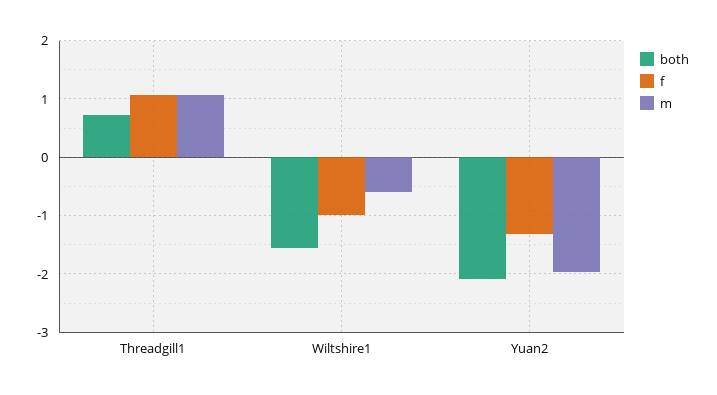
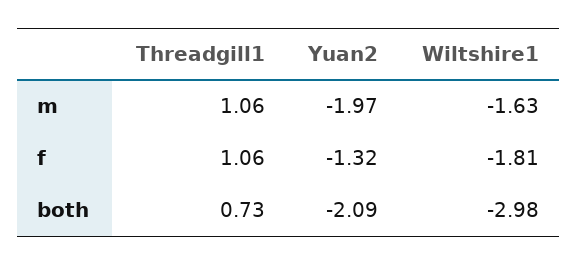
  {
    "both": {
      "Threadgill1": 0.73,
-     "Wiltshire1": -1.6,
+     "Wiltshire1": -2.98,
      "Yuan2": -2.09
    },
    "f": {
      "Threadgill1": 1.06,
-     "Wiltshire1": -1,
+     "Wiltshire1": -1.81,
      "Yuan2": -1.32
    },
    "m": {
      "Threadgill1": 1.06,
-     "Wiltshire1": -0.6,
+     "Wiltshire1": -1.63,
      "Yuan2": -1.97
    }
  }

